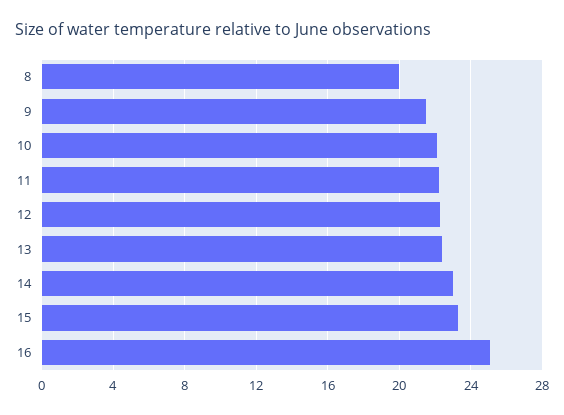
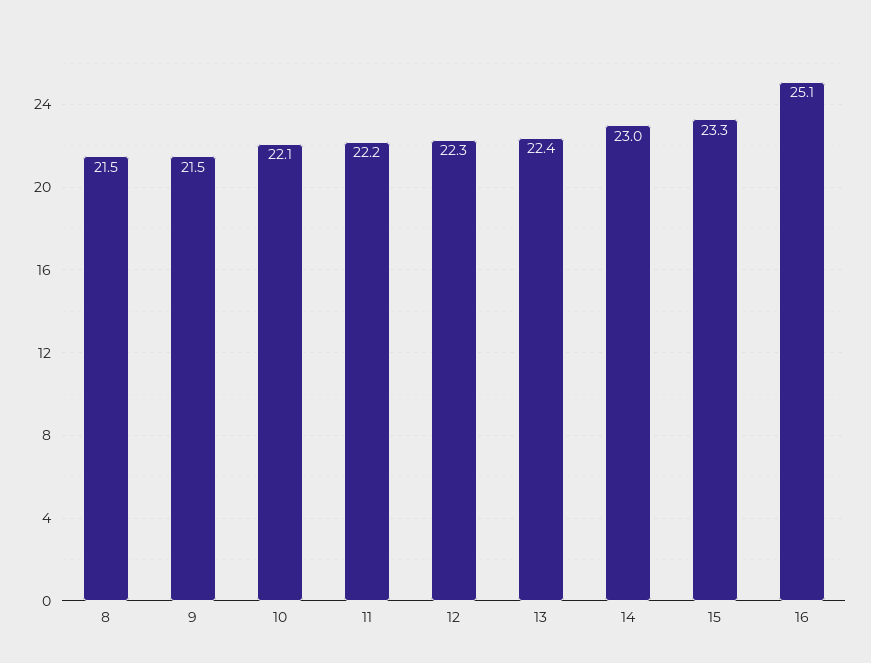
  {
-   "8": 20,
+   "8": 21.5,
    "9": 21.5,
    "10": 22.1,
    "11": 22.2,
    "12": 22.3,
    "13": 22.4,
    "14": 23,
    "15": 23.3,
    "16": 25.1
  }

